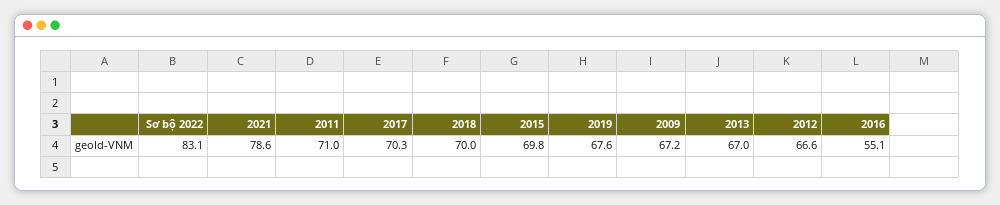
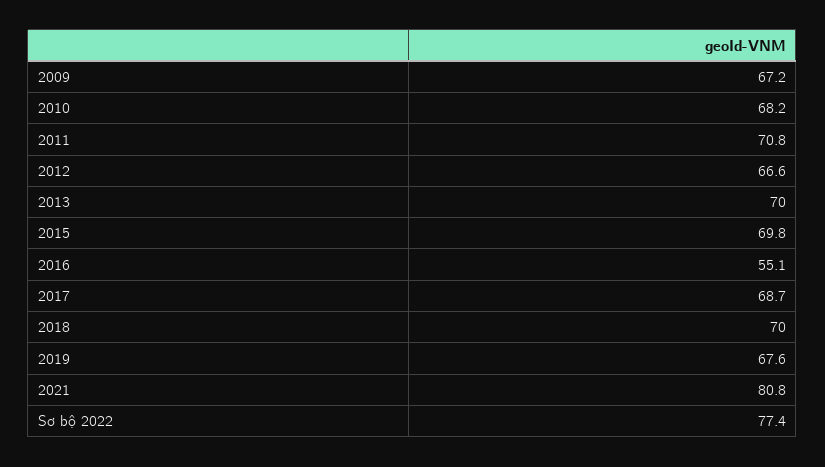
  {
-   "Sơ bộ 2022": 83.1,
+   "Sơ bộ 2022": 77.4,
-   "2021": 78.6,
+   "2021": 80.8,
-   "2011": 71,
+   "2011": 70.8,
-   "2017": 70.3,
+   "2017": 68.7,
    "2018": 70,
    "2015": 69.8,
    "2019": 67.6,
    "2009": 67.2,
-   "2013": 67,
+   "2013": 70,
    "2012": 66.6,
-   "2016": 55.1
+   "2016": 55.1,
+   "2010": 68.2
  }

